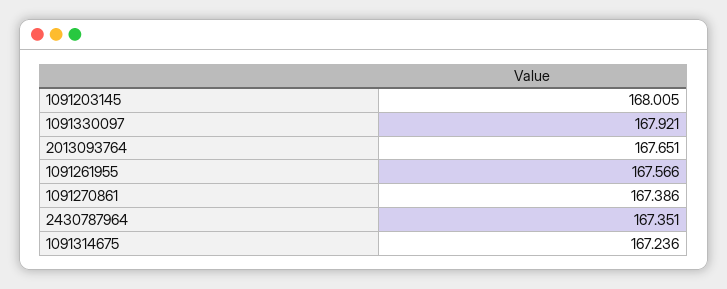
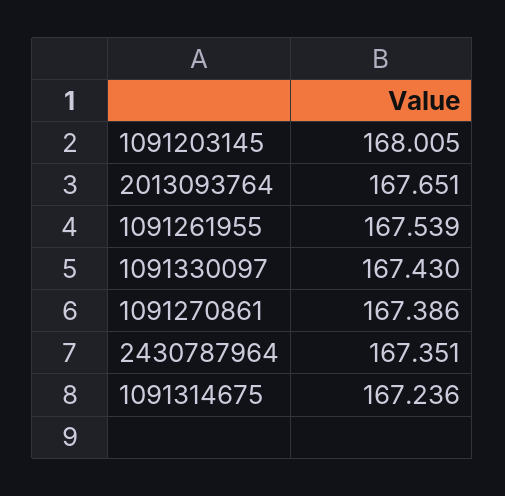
  {
    "1091203145": 168.005,
-   "1091330097": 167.921,
+   "1091330097": 167.43,
    "2013093764": 167.651,
-   "1091261955": 167.566,
+   "1091261955": 167.539,
    "1091270861": 167.386,
    "2430787964": 167.351,
    "1091314675": 167.236
  }

